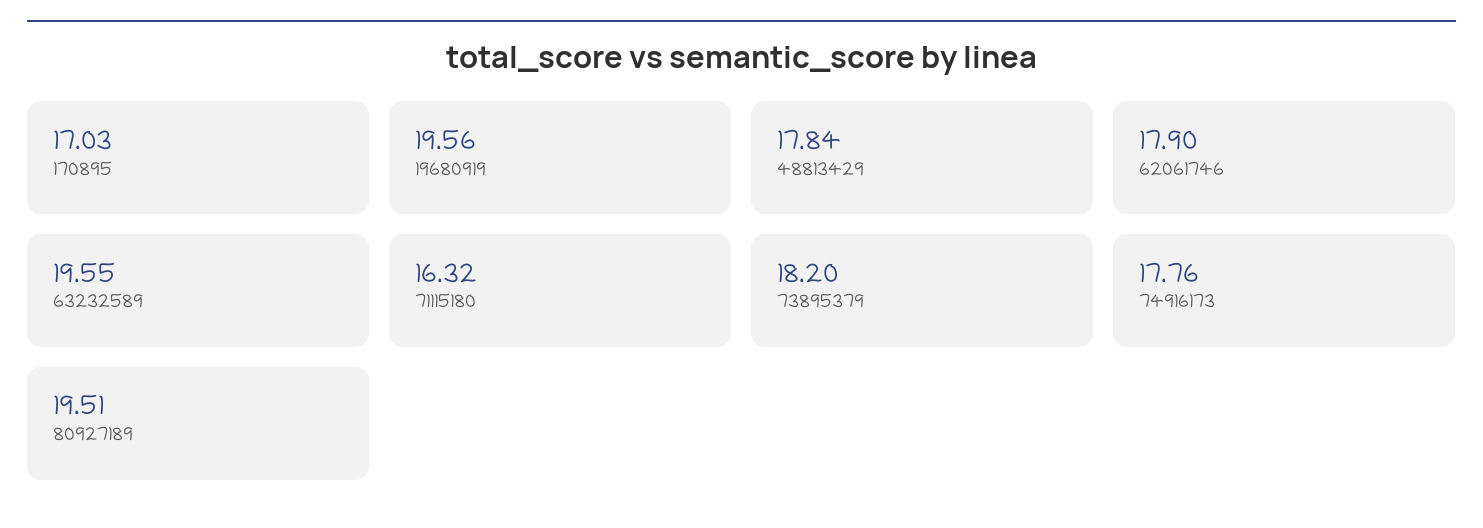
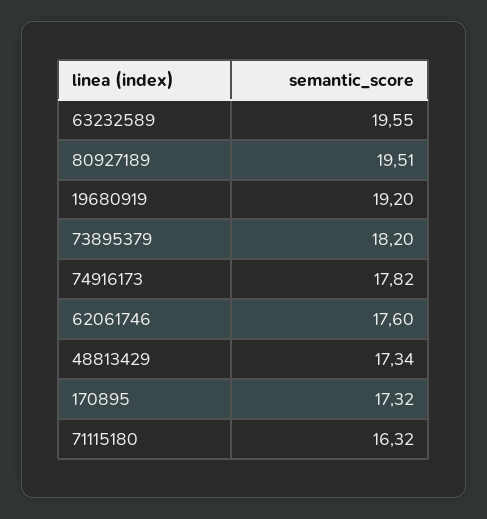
  {
-   "170895": 17.03,
+   "170895": 17.32,
-   "19680919": 19.56,
+   "19680919": 19.2,
-   "48813429": 17.84,
+   "48813429": 17.34,
-   "62061746": 17.9,
+   "62061746": 17.6,
    "63232589": 19.55,
    "71115180": 16.32,
    "73895379": 18.2,
-   "74916173": 17.76,
+   "74916173": 17.82,
    "80927189": 19.51
  }

